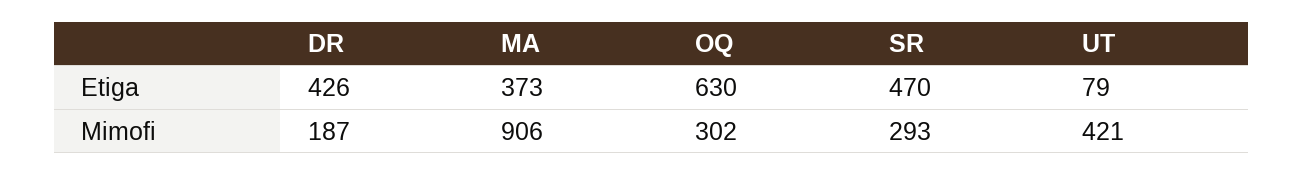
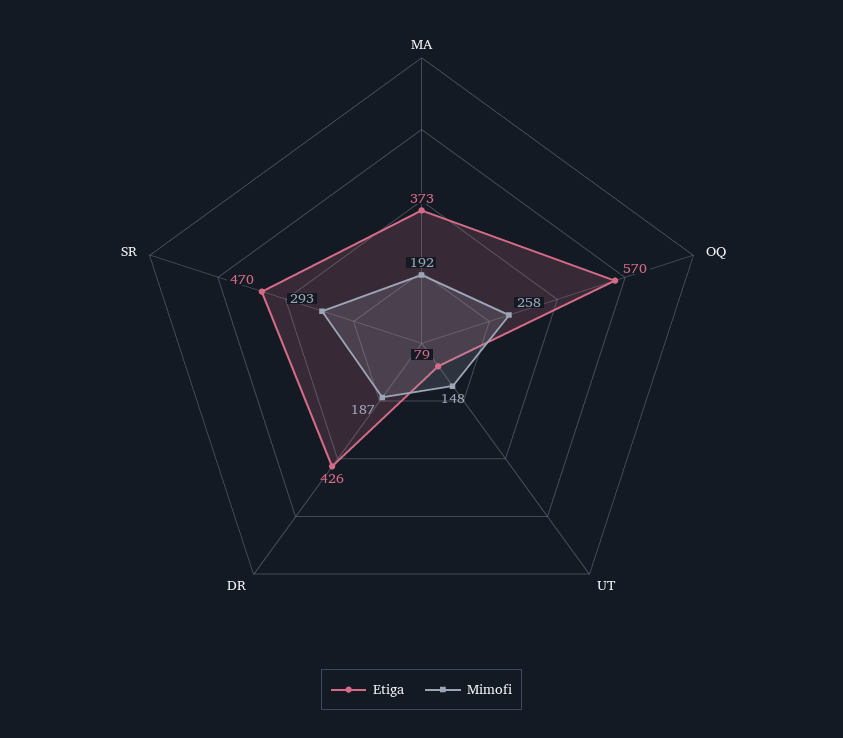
  {
    "Etiga": {
      "DR": 426,
      "MA": 373,
-     "OQ": 630,
+     "OQ": 570,
      "SR": 470,
      "UT": 79
    },
    "Mimofi": {
      "DR": 187,
-     "MA": 906,
+     "MA": 192,
-     "OQ": 302,
+     "OQ": 258,
      "SR": 293,
-     "UT": 421
+     "UT": 148
    }
  }

